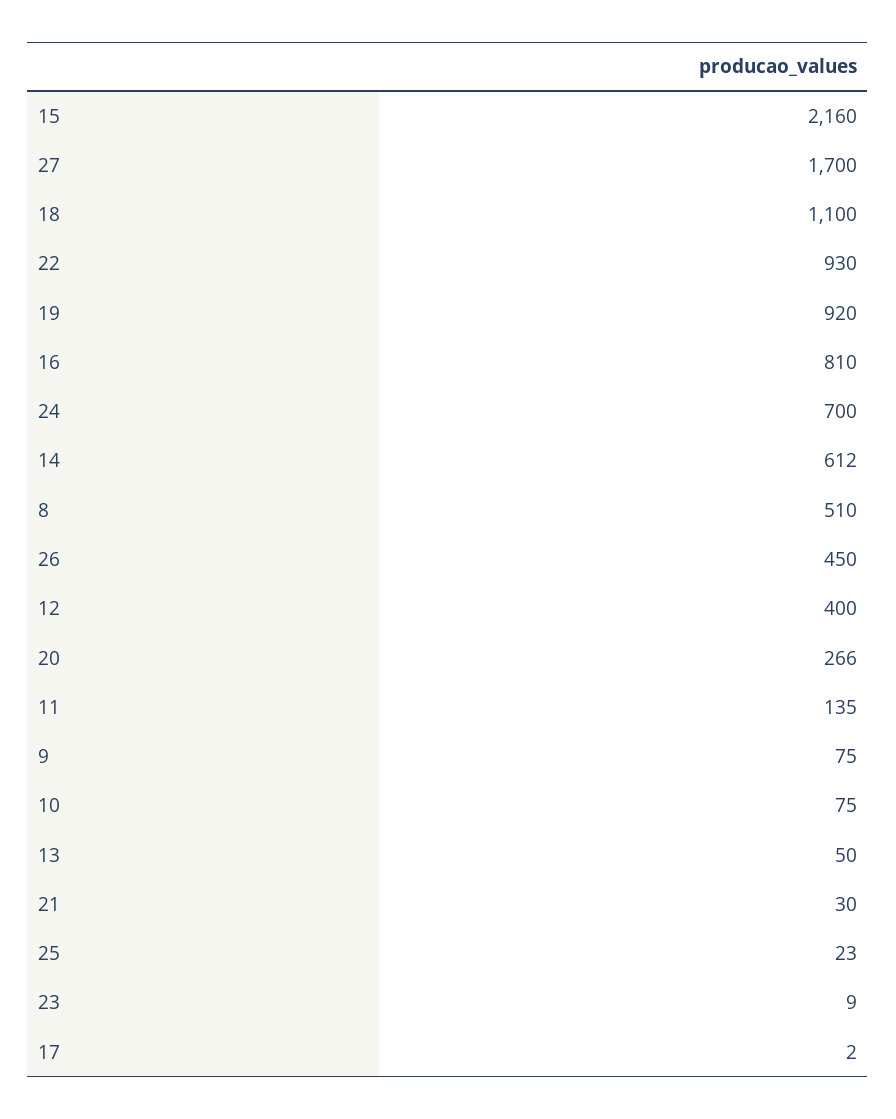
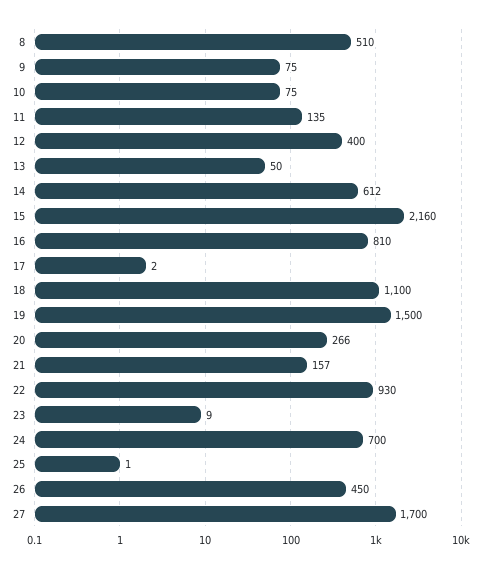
  {
    "15": 2160,
    "27": 1700,
    "18": 1100,
    "22": 930,
-   "19": 920,
+   "19": 1500,
    "16": 810,
    "24": 700,
    "14": 612,
    "8": 510,
    "26": 450,
    "12": 400,
    "20": 266,
    "11": 135,
    "9": 75,
    "10": 75,
    "13": 50,
-   "21": 30,
+   "21": 157,
-   "25": 23,
+   "25": 1,
    "23": 9,
    "17": 2
  }

